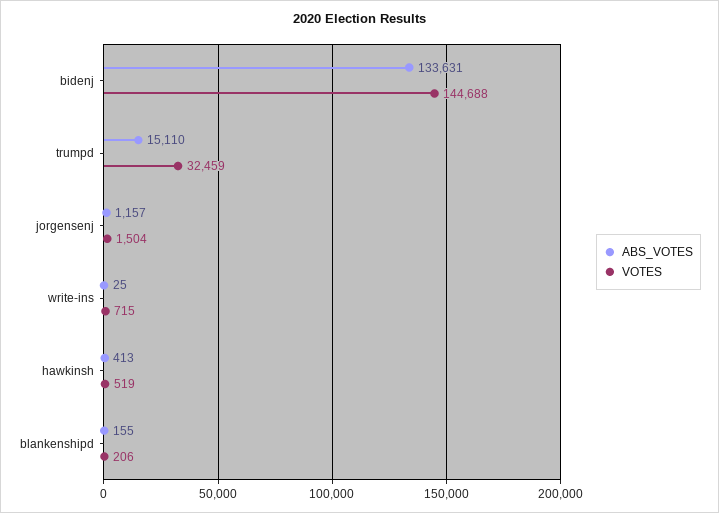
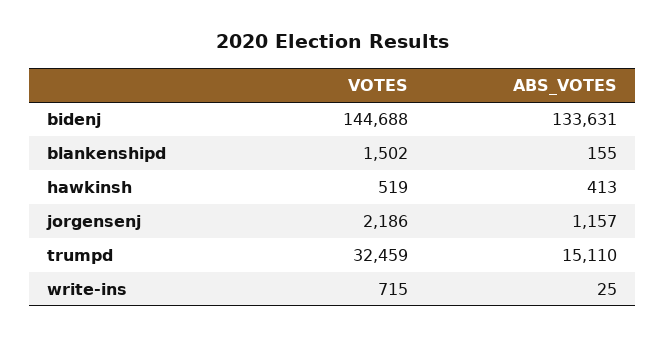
  {
    "ABS_VOTES": {
      "bidenj": 133631,
      "trumpd": 15110,
      "jorgensenj": 1157,
      "write-ins": 25,
      "hawkinsh": 413,
      "blankenshipd": 155
    },
    "VOTES": {
      "bidenj": 144688,
      "trumpd": 32459,
-     "jorgensenj": 1504,
+     "jorgensenj": 2186,
      "write-ins": 715,
      "hawkinsh": 519,
-     "blankenshipd": 206
+     "blankenshipd": 1502
    }
  }

